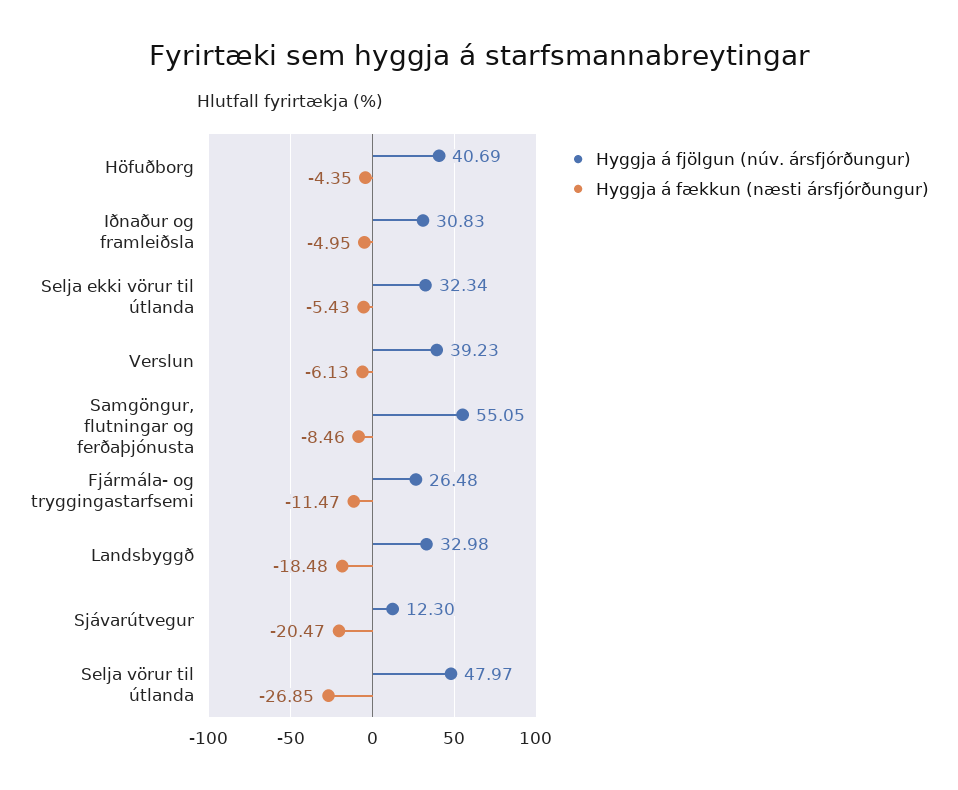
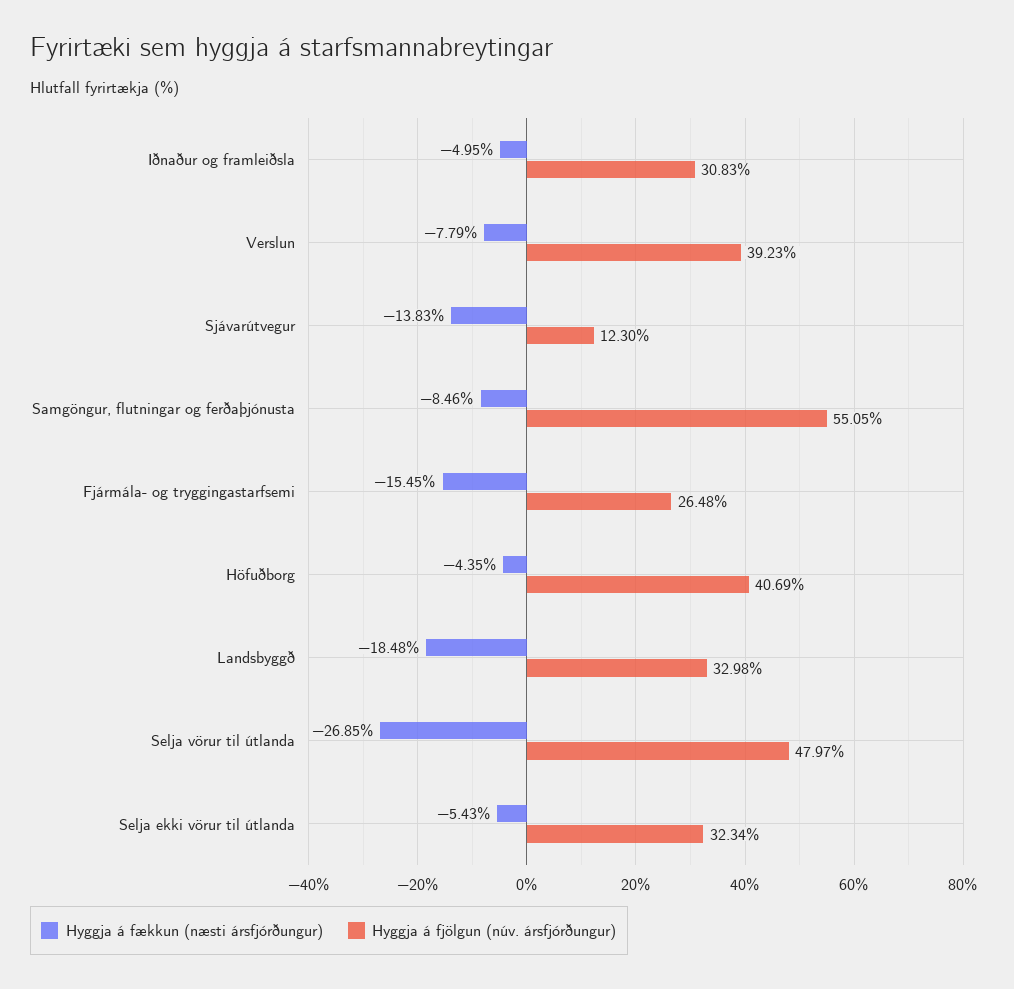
  {
    "Hyggja á fjölgun (núv. ársfjórðungur)": {
      "Höfuðborg": 40.69,
      "Iðnaður og framleiðsla": 30.83,
      "Selja ekki vörur til útlanda": 32.34,
      "Verslun": 39.23,
      "Samgöngur, flutningar og ferðaþjónusta": 55.05,
      "Fjármála- og tryggingastarfsemi": 26.48,
      "Landsbyggð": 32.98,
      "Sjávarútvegur": 12.3,
      "Selja vörur til útlanda": 47.97
    },
    "Hyggja á fækkun (næsti ársfjórðungur)": {
      "Höfuðborg": -4.35,
      "Iðnaður og framleiðsla": -4.95,
      "Selja ekki vörur til útlanda": -5.43,
-     "Verslun": -6.13,
+     "Verslun": -7.79,
      "Samgöngur, flutningar og ferðaþjónusta": -8.46,
-     "Fjármála- og tryggingastarfsemi": -11.47,
+     "Fjármála- og tryggingastarfsemi": -15.45,
      "Landsbyggð": -18.48,
-     "Sjávarútvegur": -20.47,
+     "Sjávarútvegur": -13.83,
      "Selja vörur til útlanda": -26.85
    }
  }

